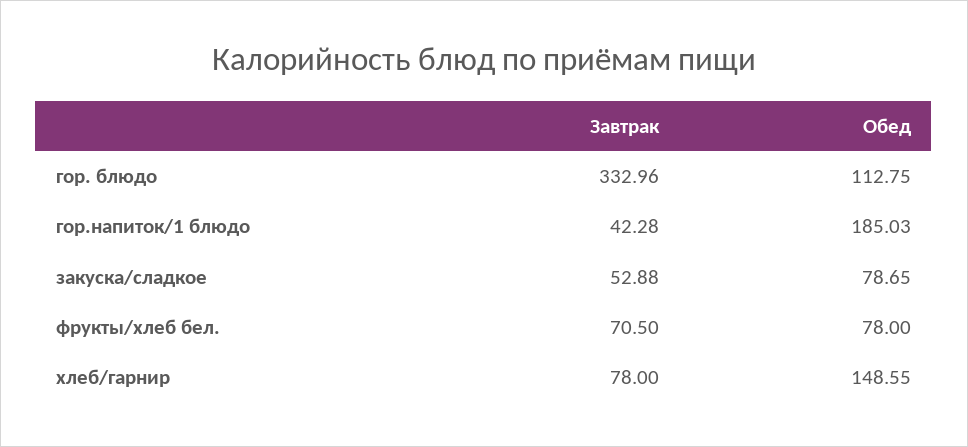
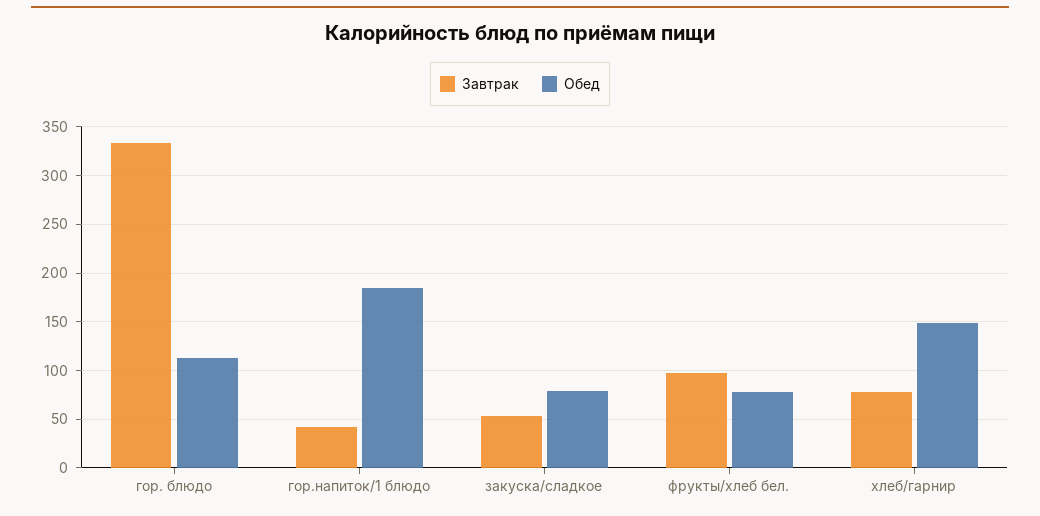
  {
    "Завтрак": {
      "гор. блюдо": 332.96,
      "гор.напиток/1 блюдо": 42.28,
      "закуска/сладкое": 52.88,
-     "фрукты/хлеб бел.": 70.5,
+     "фрукты/хлеб бел.": 100,
      "хлеб/гарнир": 78
    },
    "Обед": {
      "гор. блюдо": 112.75,
      "гор.напиток/1 блюдо": 185.03,
      "закуска/сладкое": 78.65,
      "фрукты/хлеб бел.": 78,
      "хлеб/гарнир": 148.55
    }
  }

